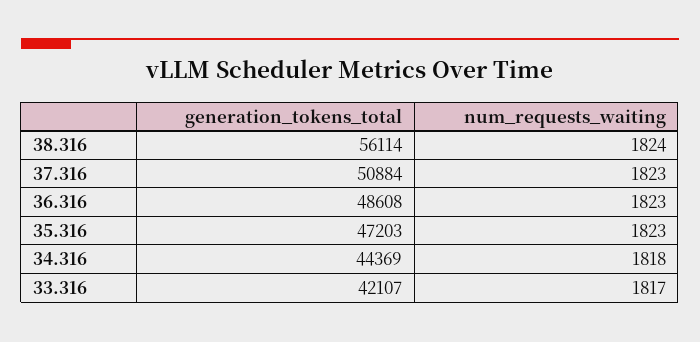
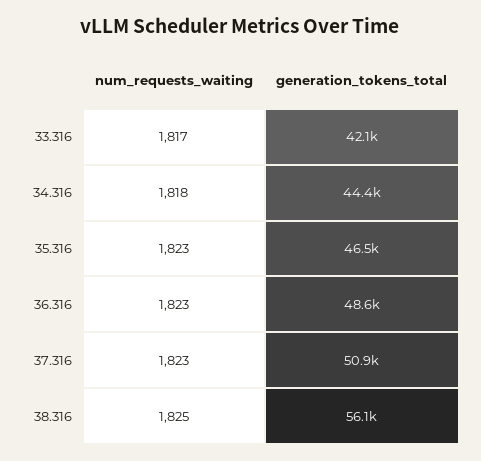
  {
    "generation_tokens_total": {
      "38.316": 56114,
      "37.316": 50884,
      "36.316": 48608,
-     "35.316": 47203,
+     "35.316": 46500,
      "34.316": 44369,
      "33.316": 42107
    },
    "num_requests_waiting": {
-     "38.316": 1824,
+     "38.316": 1825,
      "37.316": 1823,
      "36.316": 1823,
      "35.316": 1823,
      "34.316": 1818,
      "33.316": 1817
    }
  }

